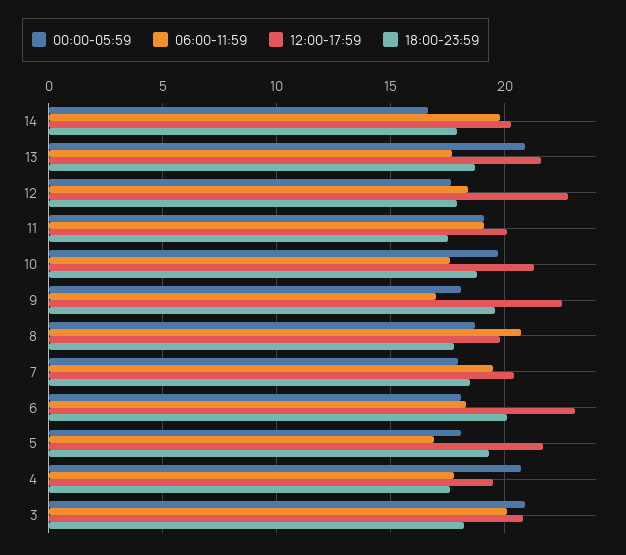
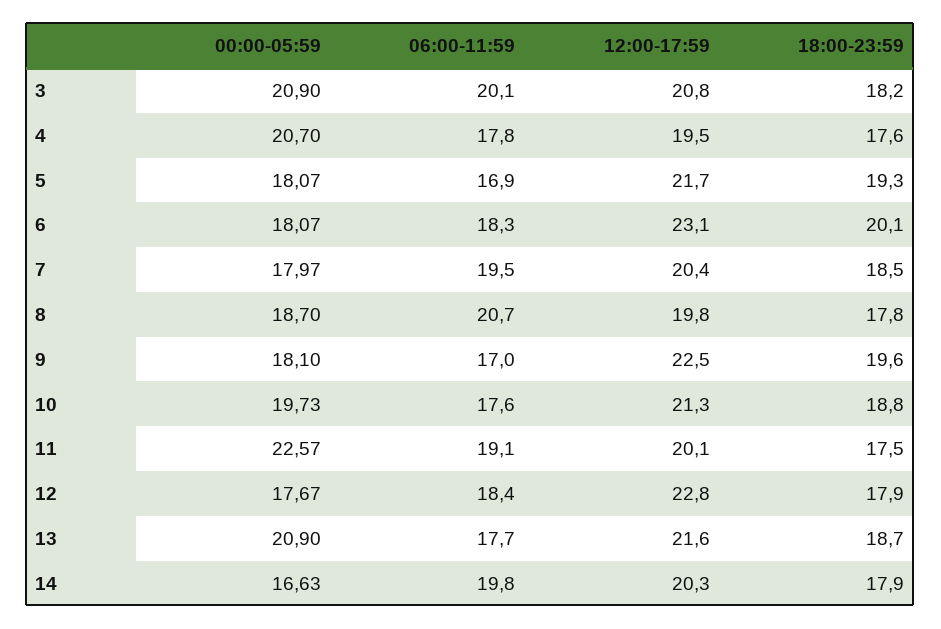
  {
    "00:00-05:59": {
      "14": 16.63,
      "13": 20.9,
      "12": 17.67,
-     "11": 19,
+     "11": 22.57,
      "10": 19.73,
      "9": 18.1,
      "8": 18.7,
      "7": 17.97,
      "6": 18.07,
      "5": 18.07,
      "4": 20.7,
      "3": 20.9
    },
    "06:00-11:59": {
      "14": 19.8,
      "13": 17.7,
      "12": 18.4,
      "11": 19.1,
      "10": 17.6,
      "9": 17,
      "8": 20.7,
      "7": 19.5,
      "6": 18.3,
      "5": 16.9,
      "4": 17.8,
      "3": 20.1
    },
    "12:00-17:59": {
      "14": 20.3,
      "13": 21.6,
      "12": 22.8,
      "11": 20.1,
      "10": 21.3,
      "9": 22.5,
      "8": 19.8,
      "7": 20.4,
      "6": 23.1,
      "5": 21.7,
      "4": 19.5,
      "3": 20.8
    },
    "18:00-23:59": {
      "14": 17.9,
      "13": 18.7,
      "12": 17.9,
      "11": 17.5,
      "10": 18.8,
      "9": 19.6,
      "8": 17.8,
      "7": 18.5,
      "6": 20.1,
      "5": 19.3,
      "4": 17.6,
      "3": 18.2
    }
  }

